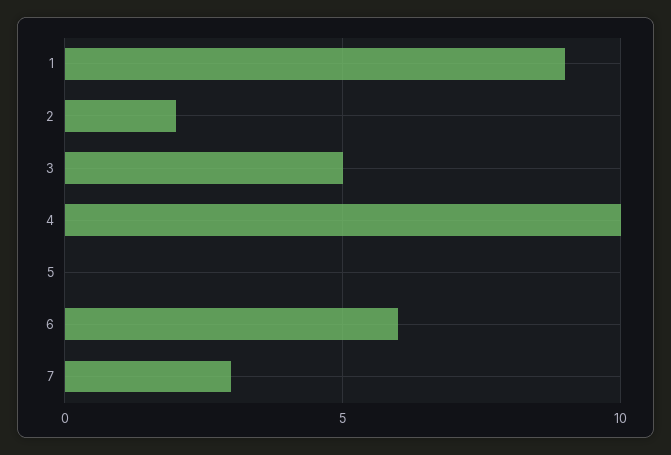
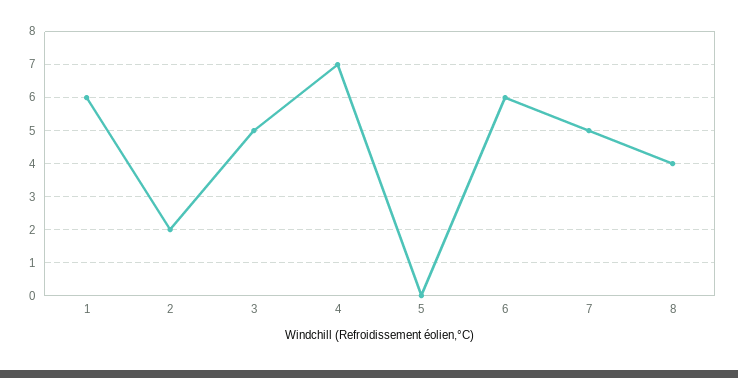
  {
-   "1": 9,
+   "1": 6,
    "2": 2,
    "3": 5,
-   "4": 10,
+   "4": 7,
    "5": 0,
    "6": 6,
-   "7": 3
+   "7": 5,
+   "8": 4
  }

